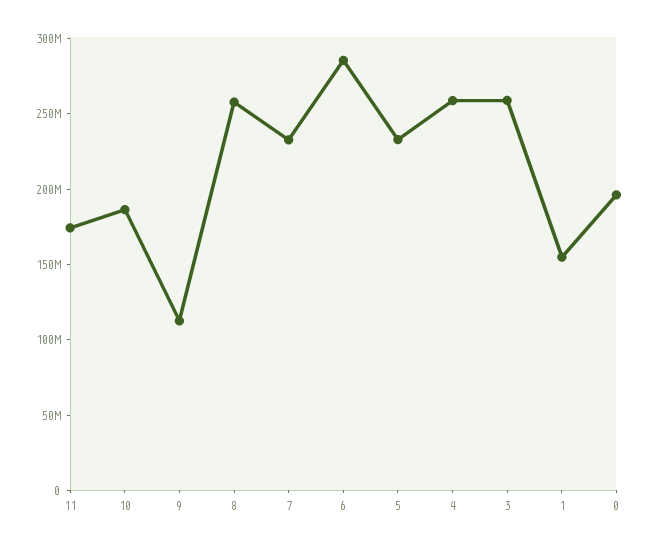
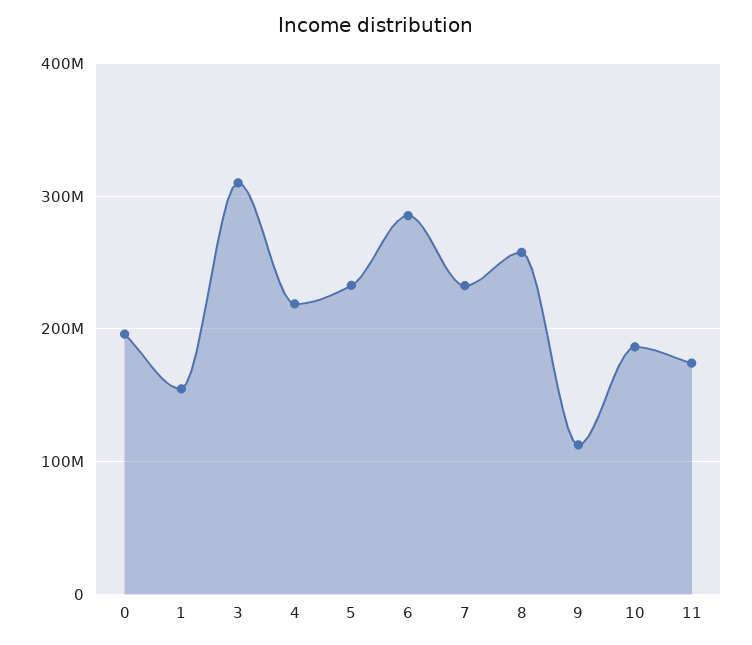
  {
    "11": 170000000,
    "10": 190000000,
    "9": 110000000,
    "8": 260000000,
    "7": 230000000,
    "6": 290000000,
    "5": 230000000,
-   "4": 260000000,
+   "4": 220000000,
-   "3": 260000000,
+   "3": 310000000,
    "1": 150000000,
    "0": 200000000
  }

